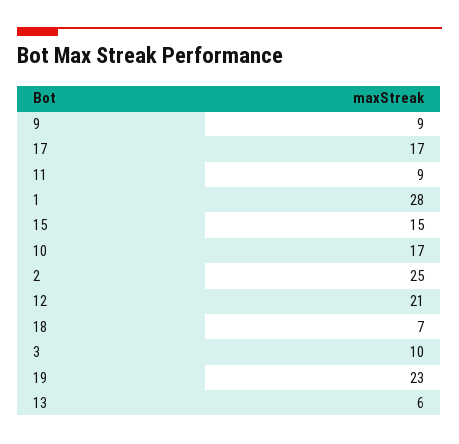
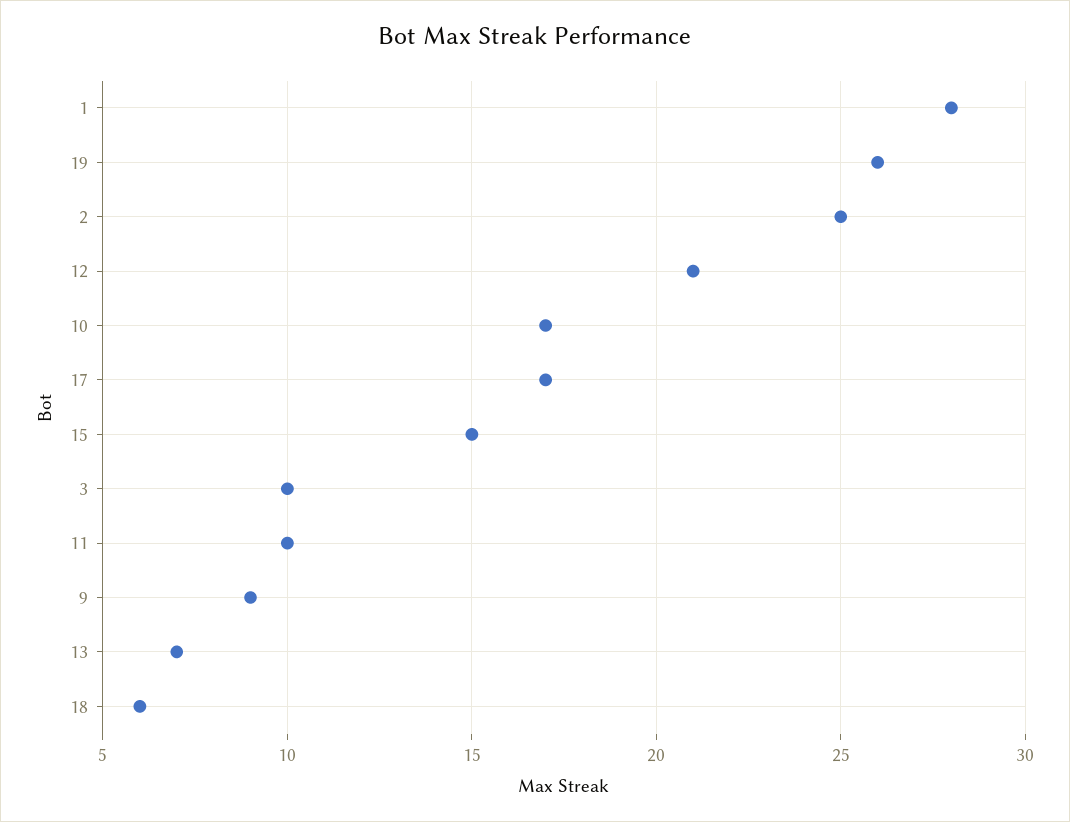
  {
    "9": 9,
    "17": 17,
-   "11": 9,
+   "11": 10,
    "1": 28,
    "15": 15,
    "10": 17,
    "2": 25,
    "12": 21,
-   "18": 7,
+   "18": 6,
    "3": 10,
-   "19": 23,
+   "19": 26,
-   "13": 6
+   "13": 7
  }

